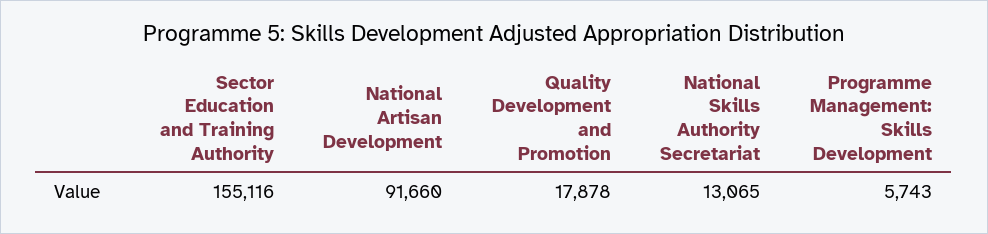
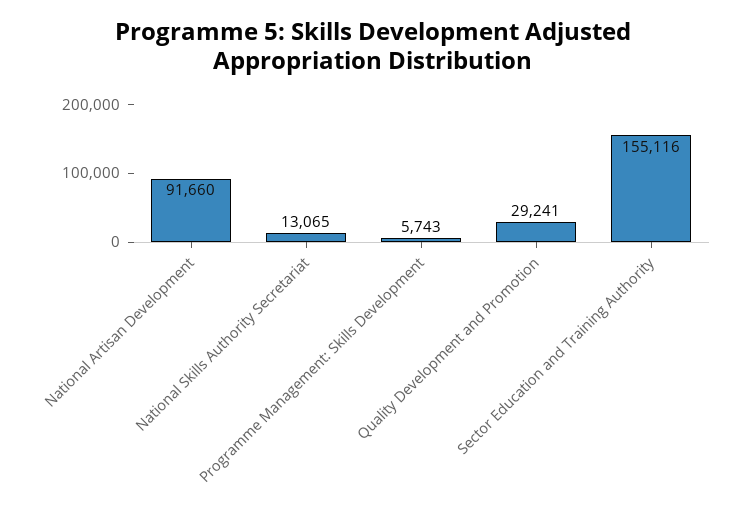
  {
    "Sector Education and Training Authority": 155116,
    "National Artisan Development": 91660,
-   "Quality Development and Promotion": 17878,
+   "Quality Development and Promotion": 29241,
    "National Skills Authority Secretariat": 13065,
    "Programme Management: Skills Development": 5743
  }

